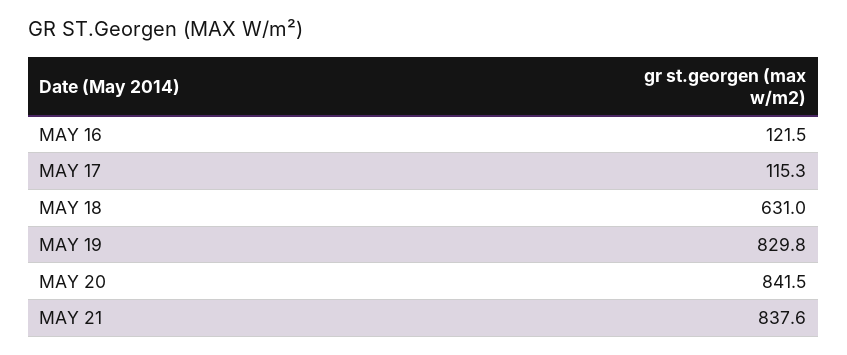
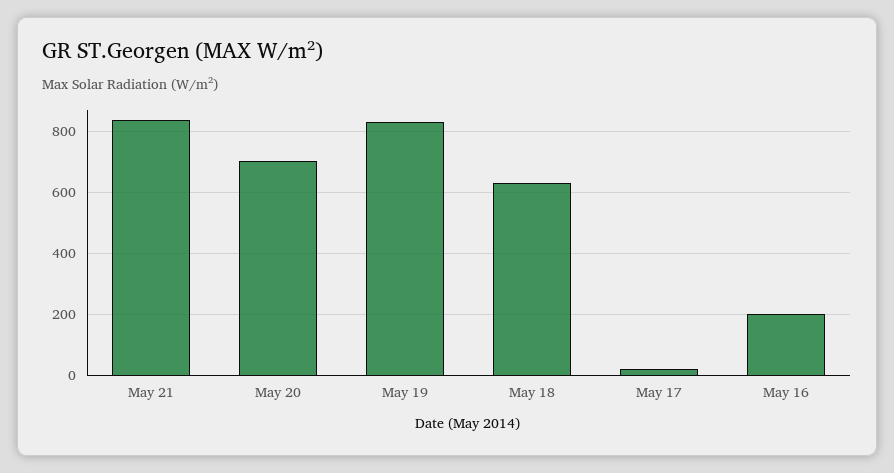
  {
-   "MAY 16": 121.5,
+   "MAY 16": 200,
-   "MAY 17": 115.3,
+   "MAY 17": 20,
    "MAY 18": 631,
    "MAY 19": 829.8,
-   "MAY 20": 841.5,
+   "MAY 20": 700,
    "MAY 21": 837.6
  }

